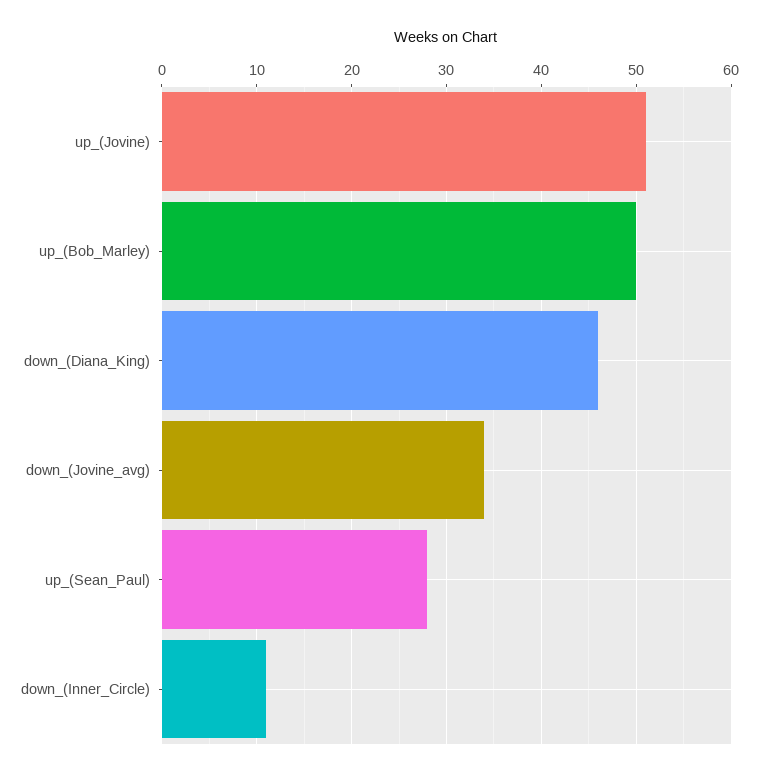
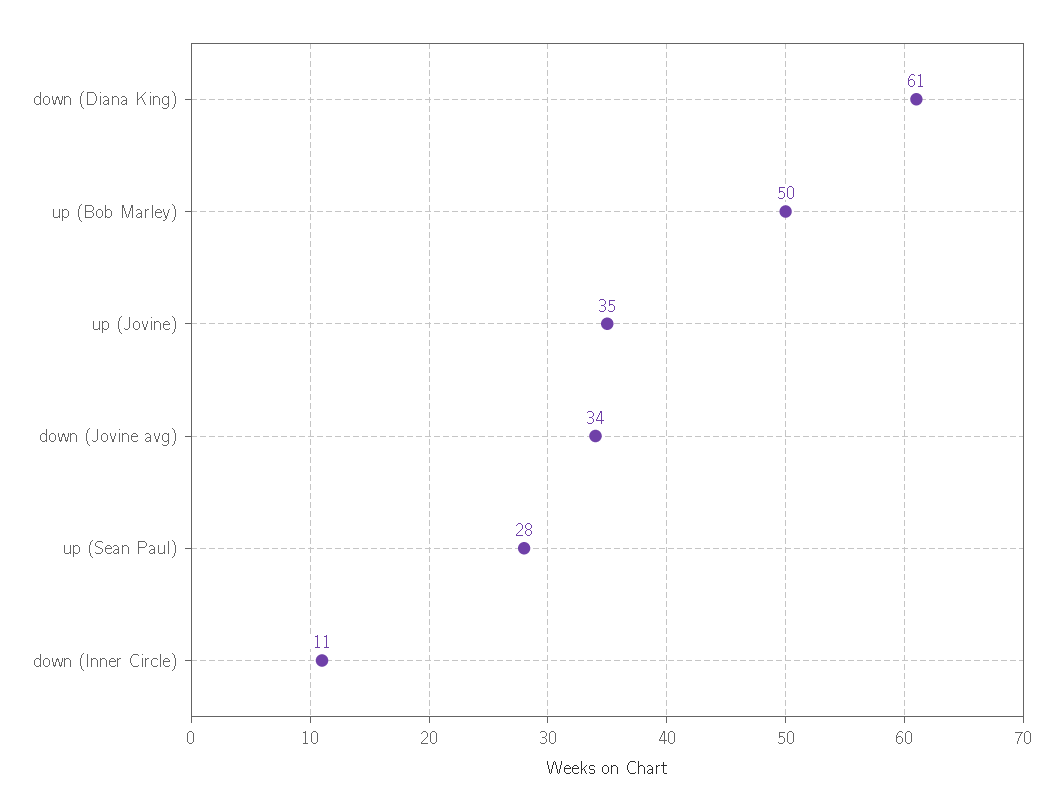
  {
-   "up_(Jovine)": 51,
+   "up_(Jovine)": 35,
    "up_(Bob_Marley)": 50,
-   "down_(Diana_King)": 46,
+   "down_(Diana_King)": 61,
    "down_(Jovine_avg)": 34,
    "up_(Sean_Paul)": 28,
    "down_(Inner_Circle)": 11
  }

